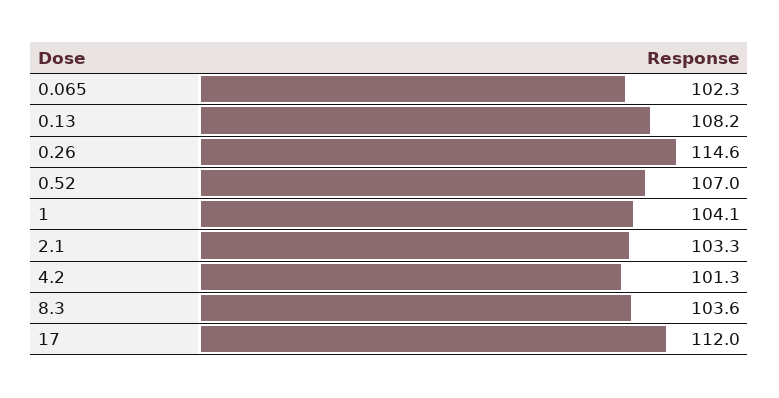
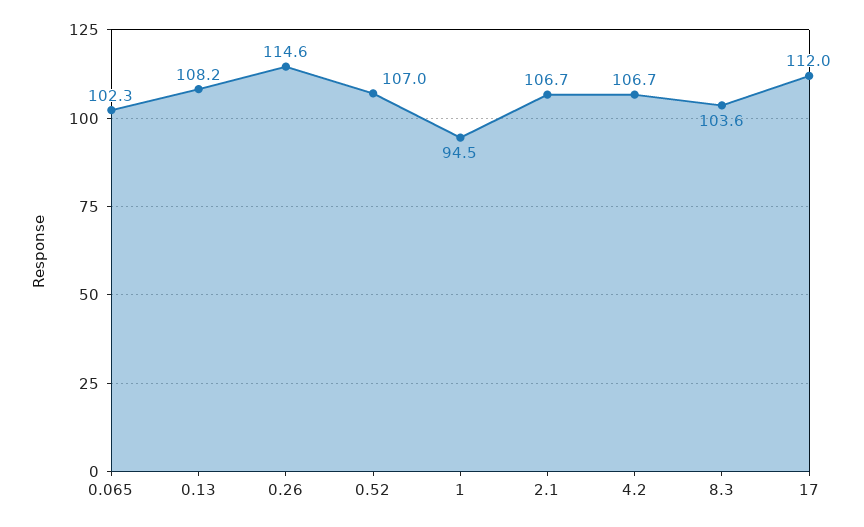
  {
    "0.065": 102.3,
    "0.13": 108.2,
    "0.26": 114.6,
    "0.52": 107,
-   "1": 104.1,
+   "1": 94.5,
-   "2.1": 103.3,
+   "2.1": 106.7,
-   "4.2": 101.3,
+   "4.2": 106.7,
    "8.3": 103.6,
    "17": 112
  }

